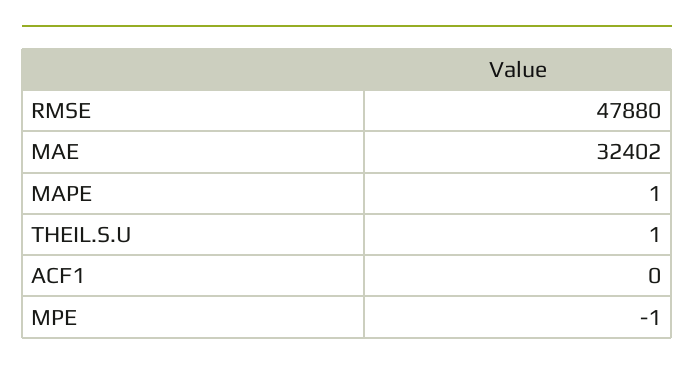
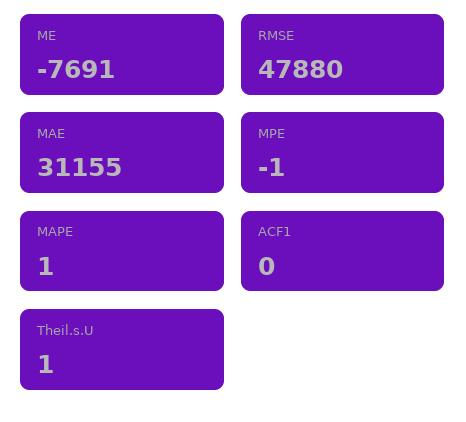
  {
    "RMSE": 47880,
-   "MAE": 32402,
+   "MAE": 31155,
    "MAPE": 1,
    "THEIL.S.U": 1,
    "ACF1": 0,
-   "MPE": -1
+   "MPE": -1,
+   "ME": -7691
  }

